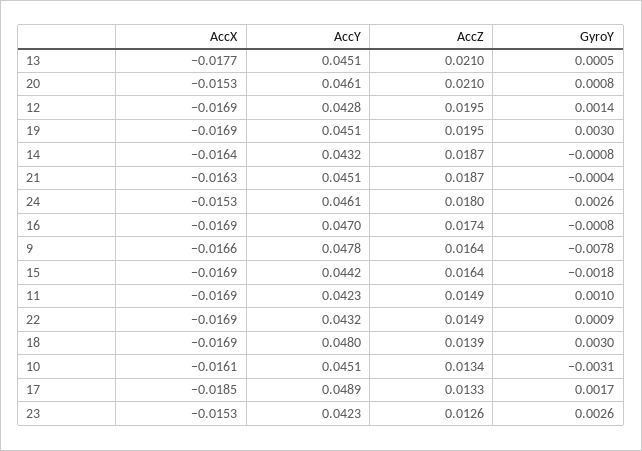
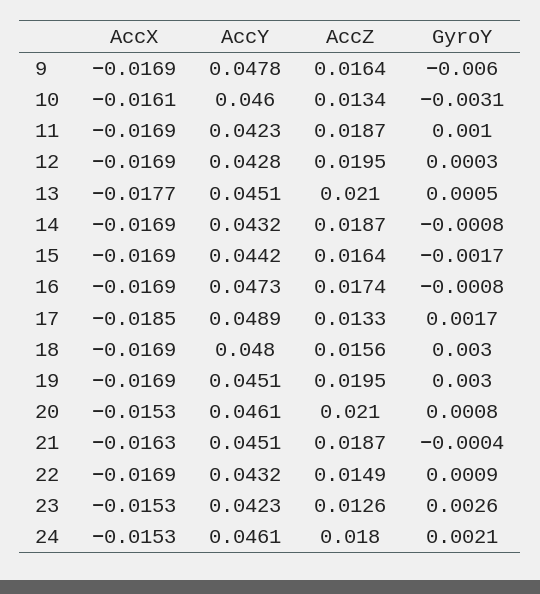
  {
    "AccX": {
      "13": -0.0177,
      "20": -0.0153,
      "12": -0.0169,
      "19": -0.0169,
-     "14": -0.0164,
+     "14": -0.0169,
      "21": -0.0163,
      "24": -0.0153,
      "16": -0.0169,
-     "9": -0.0166,
+     "9": -0.0169,
      "15": -0.0169,
      "11": -0.0169,
      "22": -0.0169,
      "18": -0.0169,
      "10": -0.0161,
      "17": -0.0185,
      "23": -0.0153
    },
    "AccY": {
      "13": 0.0451,
      "20": 0.0461,
      "12": 0.0428,
      "19": 0.0451,
      "14": 0.0432,
      "21": 0.0451,
      "24": 0.0461,
-     "16": 0.047,
+     "16": 0.0473,
      "9": 0.0478,
      "15": 0.0442,
      "11": 0.0423,
      "22": 0.0432,
      "18": 0.048,
-     "10": 0.0451,
+     "10": 0.046,
      "17": 0.0489,
      "23": 0.0423
    },
    "AccZ": {
      "13": 0.021,
      "20": 0.021,
      "12": 0.0195,
      "19": 0.0195,
      "14": 0.0187,
      "21": 0.0187,
      "24": 0.018,
      "16": 0.0174,
      "9": 0.0164,
      "15": 0.0164,
-     "11": 0.0149,
+     "11": 0.0187,
      "22": 0.0149,
-     "18": 0.0139,
+     "18": 0.0156,
      "10": 0.0134,
      "17": 0.0133,
      "23": 0.0126
    },
    "GyroY": {
      "13": 0.0005,
      "20": 0.0008,
-     "12": 0.0014,
+     "12": 0.0003,
      "19": 0.003,
      "14": -0.0008,
      "21": -0.0004,
-     "24": 0.0026,
+     "24": 0.0021,
      "16": -0.0008,
-     "9": -0.0078,
+     "9": -0.006,
-     "15": -0.0018,
+     "15": -0.0017,
      "11": 0.001,
      "22": 0.0009,
      "18": 0.003,
      "10": -0.0031,
      "17": 0.0017,
      "23": 0.0026
    }
  }

